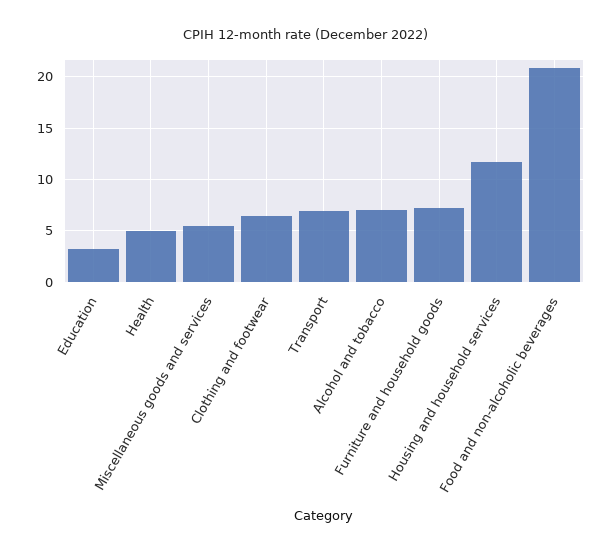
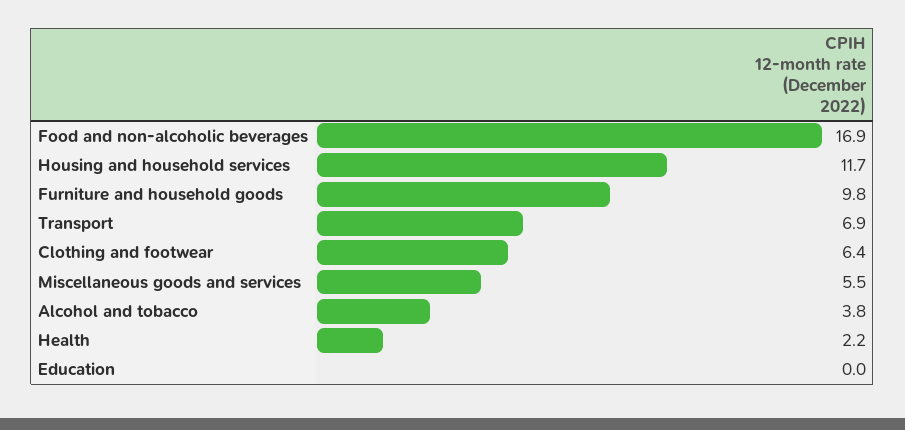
  {
-   "Education": 3,
+   "Education": 0,
-   "Health": 5,
+   "Health": 2.2,
    "Miscellaneous goods and services": 5.5,
    "Clothing and footwear": 6.4,
    "Transport": 6.9,
-   "Alcohol and tobacco": 7,
+   "Alcohol and tobacco": 3.8,
-   "Furniture and household goods": 7,
+   "Furniture and household goods": 9.8,
    "Housing and household services": 11.7,
-   "Food and non-alcoholic beverages": 21
+   "Food and non-alcoholic beverages": 16.9
  }

